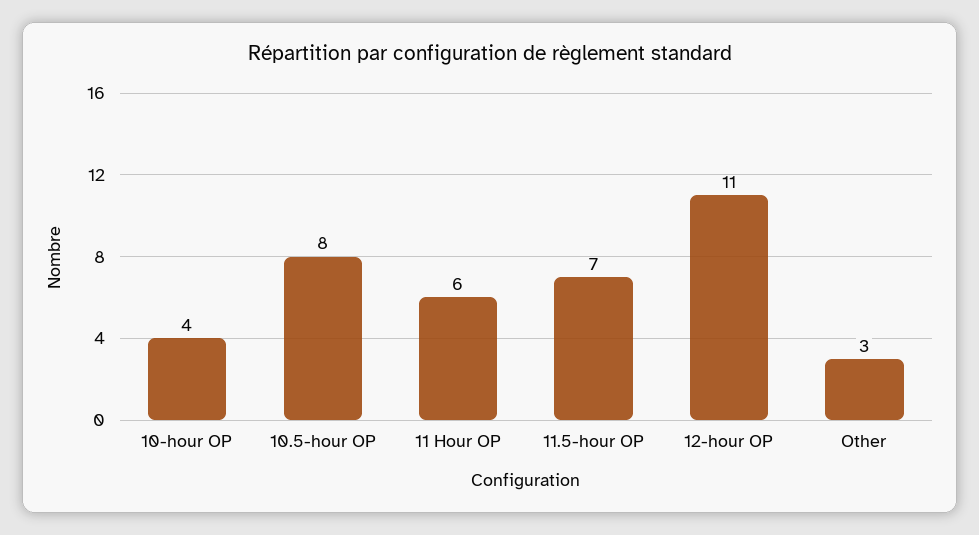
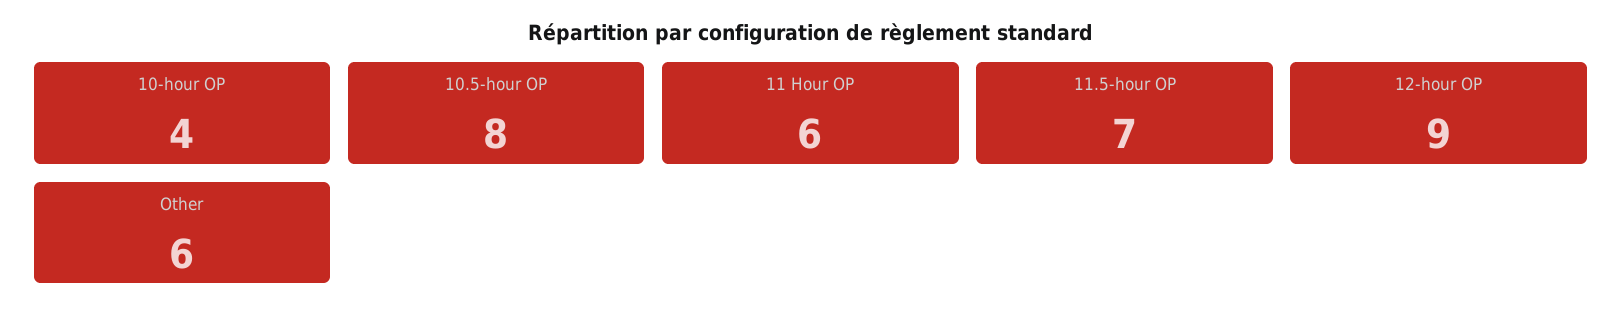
  {
    "10-hour OP": 4,
    "10.5-hour OP": 8,
    "11 Hour OP": 6,
    "11.5-hour OP": 7,
-   "12-hour OP": 11,
+   "12-hour OP": 9,
-   "Other": 3
+   "Other": 6
  }

